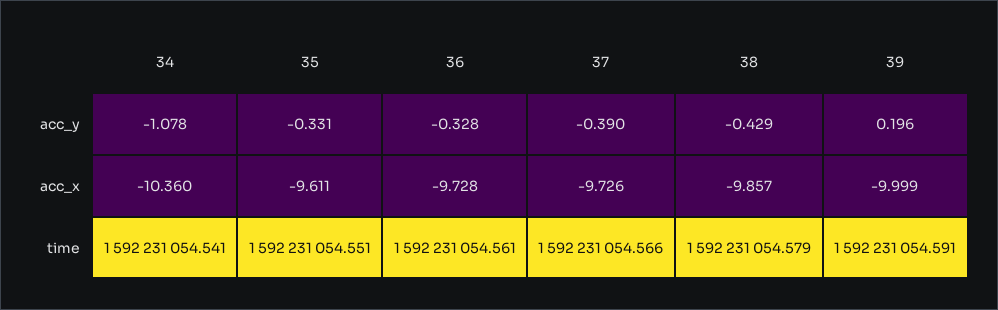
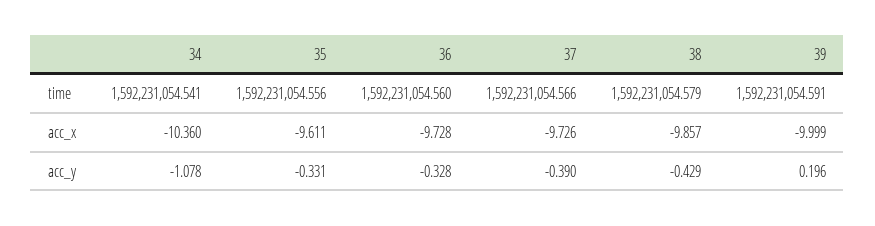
  {
    "34": {
      "acc_y": -1.078,
      "acc_x": -10.36,
      "time": 1592231054.541
    },
    "35": {
      "acc_y": -0.331,
      "acc_x": -9.611,
-     "time": 1592231054.551
+     "time": 1592231054.556
    },
    "36": {
      "acc_y": -0.328,
      "acc_x": -9.728,
-     "time": 1592231054.561
+     "time": 1592231054.56
    },
    "37": {
      "acc_y": -0.39,
      "acc_x": -9.726,
      "time": 1592231054.566
    },
    "38": {
      "acc_y": -0.429,
      "acc_x": -9.857,
      "time": 1592231054.579
    },
    "39": {
      "acc_y": 0.196,
      "acc_x": -9.999,
      "time": 1592231054.591
    }
  }

